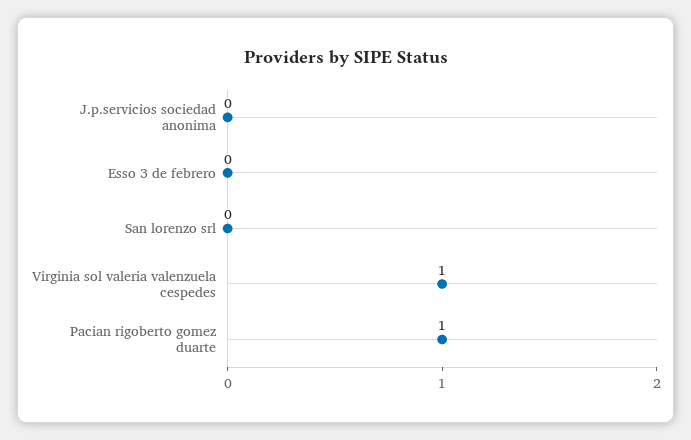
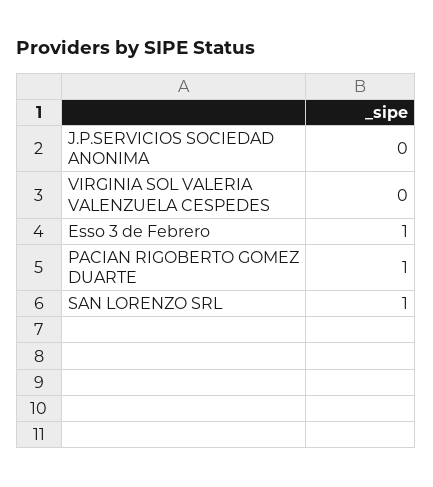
  {
    "J.p.servicios sociedad anonima": 0,
-   "Esso 3 de febrero": 0,
+   "Esso 3 de febrero": 1,
-   "San lorenzo srl": 0,
+   "San lorenzo srl": 1,
-   "Virginia sol valeria valenzuela cespedes": 1,
+   "Virginia sol valeria valenzuela cespedes": 0,
    "Pacian rigoberto gomez duarte": 1
  }

